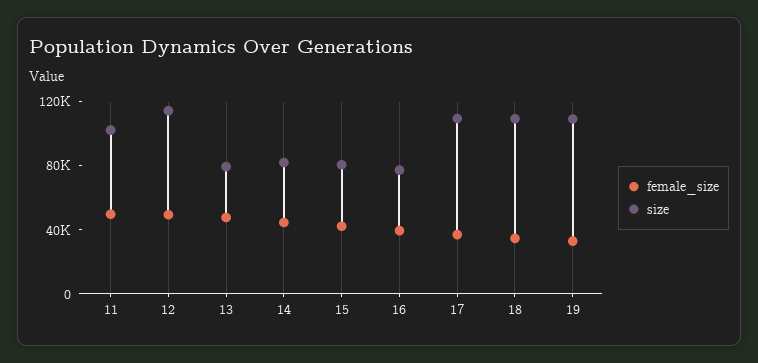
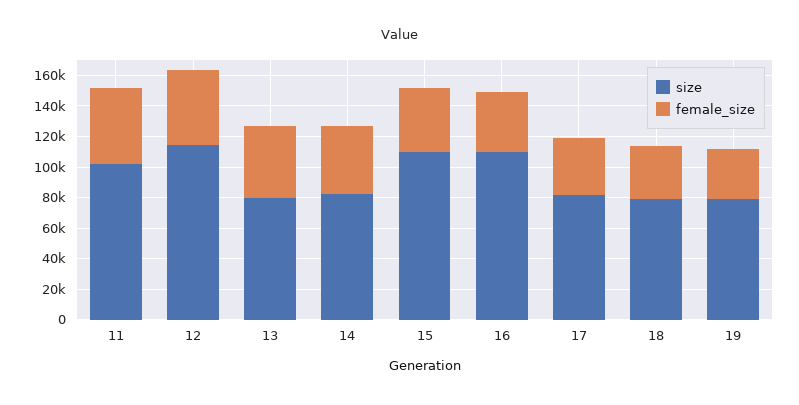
  {
    "female_size": {
      "11": 50000,
      "12": 50000,
      "13": 50000,
      "14": 40000,
      "15": 40000,
      "16": 40000,
      "17": 40000,
      "18": 30000,
      "19": 30000
    },
    "size": {
      "11": 100000,
      "12": 110000,
      "13": 80000,
      "14": 80000,
-     "15": 80000,
+     "15": 110000,
-     "16": 80000,
+     "16": 110000,
-     "17": 110000,
+     "17": 80000,
-     "18": 110000,
+     "18": 80000,
-     "19": 110000
+     "19": 80000
    }
  }

